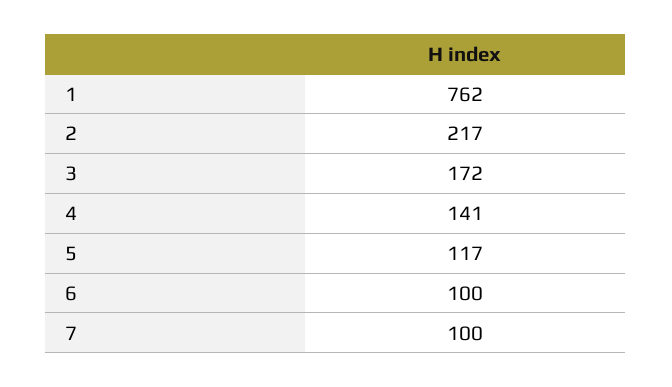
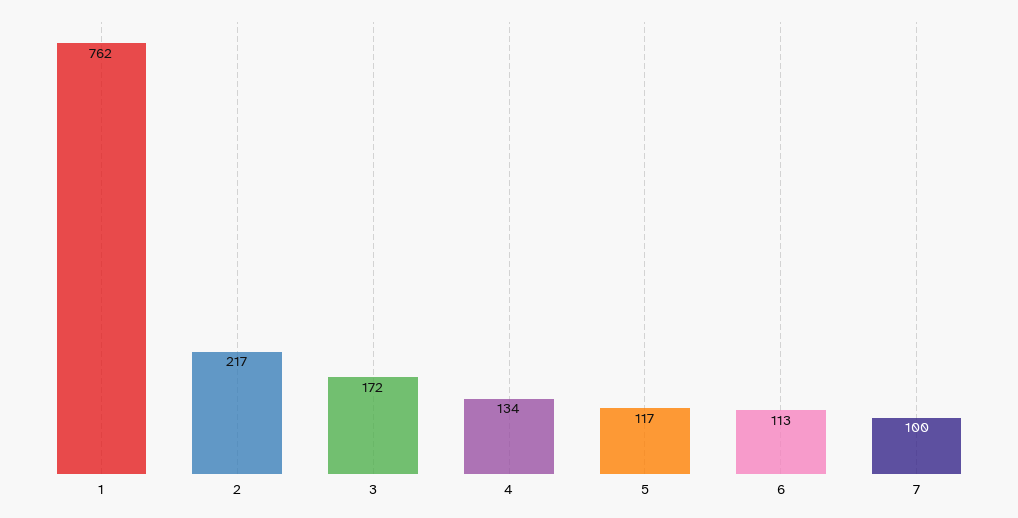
  {
    "1": 762,
    "2": 217,
    "3": 172,
-   "4": 141,
+   "4": 134,
    "5": 117,
-   "6": 100,
+   "6": 113,
    "7": 100
  }

